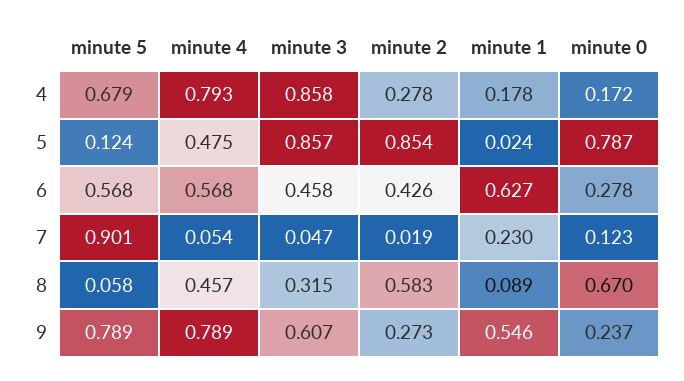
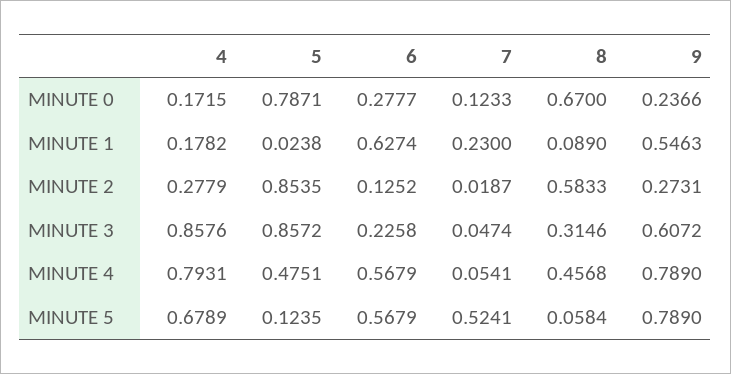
  {
    "minute 5": {
      "4": 0.6789,
      "5": 0.1235,
      "6": 0.5679,
-     "7": 0.901,
+     "7": 0.5241,
      "8": 0.0584,
      "9": 0.789
    },
    "minute 4": {
      "4": 0.7931,
      "5": 0.4751,
      "6": 0.5679,
      "7": 0.0541,
      "8": 0.4568,
      "9": 0.789
    },
    "minute 3": {
      "4": 0.8576,
      "5": 0.8572,
-     "6": 0.458,
+     "6": 0.2258,
      "7": 0.0474,
      "8": 0.3146,
      "9": 0.6072
    },
    "minute 2": {
      "4": 0.2779,
      "5": 0.8535,
-     "6": 0.426,
+     "6": 0.1252,
      "7": 0.0187,
      "8": 0.5833,
      "9": 0.2731
    },
    "minute 1": {
      "4": 0.1782,
      "5": 0.0238,
      "6": 0.6274,
      "7": 0.23,
      "8": 0.089,
      "9": 0.5463
    },
    "minute 0": {
      "4": 0.1715,
      "5": 0.7871,
      "6": 0.2777,
      "7": 0.1233,
      "8": 0.67,
      "9": 0.2366
    }
  }

